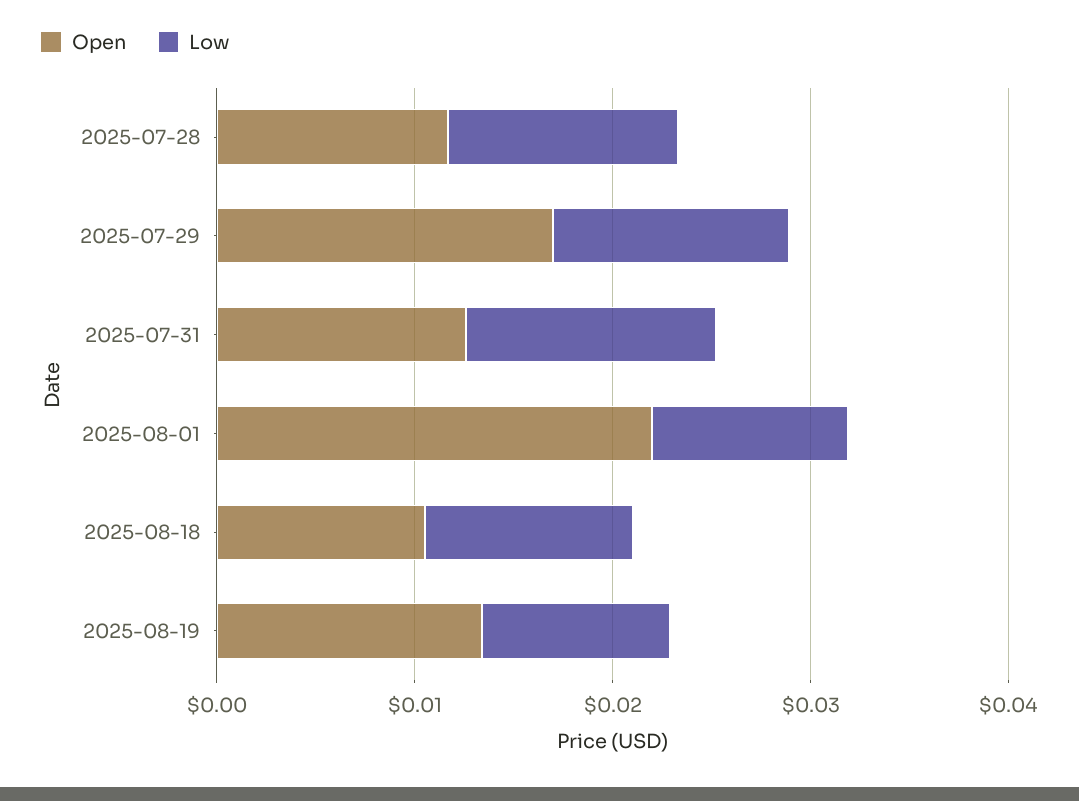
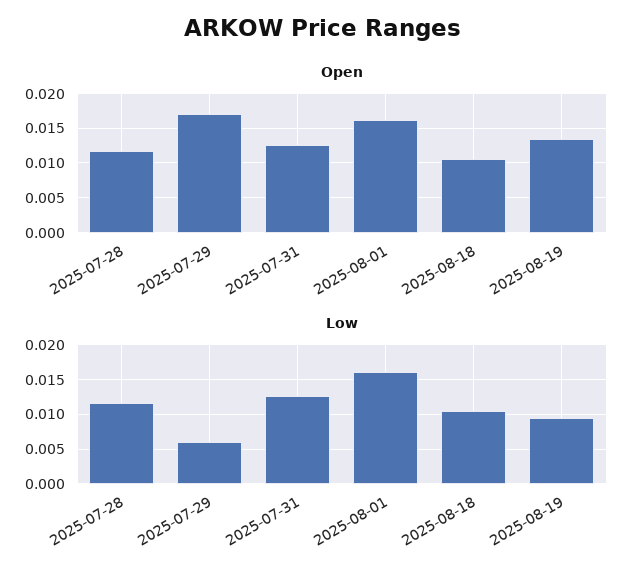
  {
    "Open": {
      "2025-07-28": 0.012,
      "2025-07-29": 0.017,
      "2025-07-31": 0.013,
-     "2025-08-01": 0.022,
+     "2025-08-01": 0.016,
      "2025-08-18": 0.011,
      "2025-08-19": 0.013
    },
    "Low": {
      "2025-07-28": 0.012,
-     "2025-07-29": 0.012,
+     "2025-07-29": 0.006,
      "2025-07-31": 0.013,
-     "2025-08-01": 0.01,
+     "2025-08-01": 0.016,
      "2025-08-18": 0.011,
      "2025-08-19": 0.01
    }
  }

